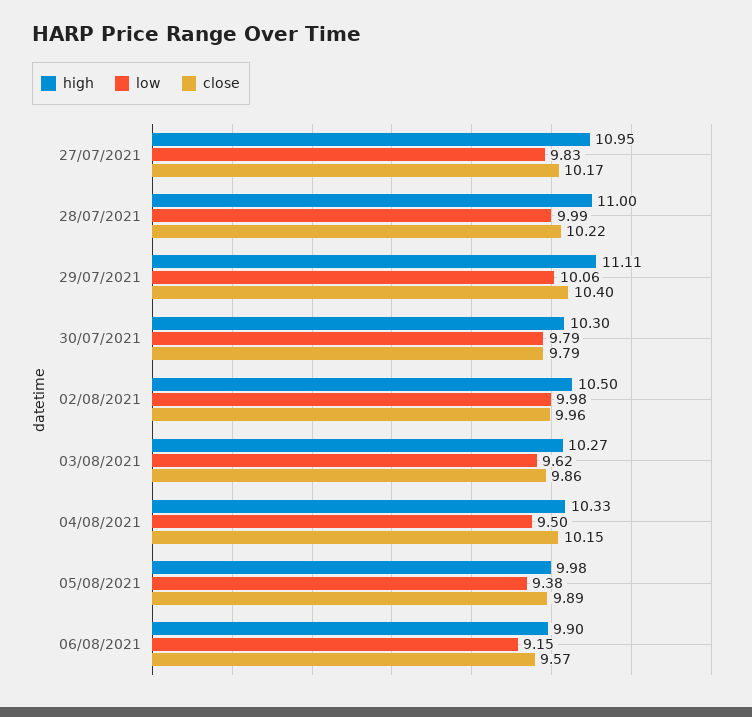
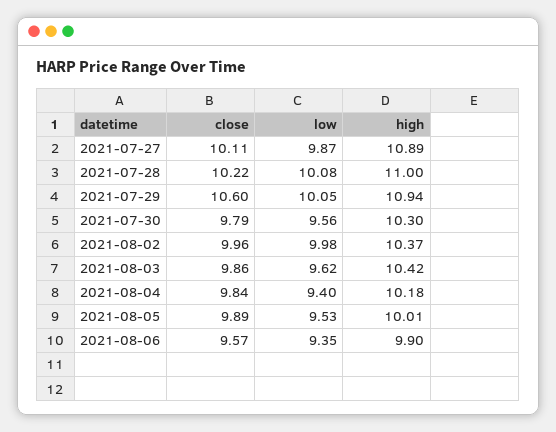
  {
    "high": {
-     "27/07/2021": 10.95,
+     "27/07/2021": 10.89,
      "28/07/2021": 11,
-     "29/07/2021": 11.11,
+     "29/07/2021": 10.94,
      "30/07/2021": 10.3,
-     "02/08/2021": 10.5,
+     "02/08/2021": 10.37,
-     "03/08/2021": 10.27,
+     "03/08/2021": 10.42,
-     "04/08/2021": 10.33,
+     "04/08/2021": 10.18,
-     "05/08/2021": 9.98,
+     "05/08/2021": 10.01,
      "06/08/2021": 9.9
    },
    "low": {
-     "27/07/2021": 9.83,
+     "27/07/2021": 9.87,
-     "28/07/2021": 9.99,
+     "28/07/2021": 10.08,
-     "29/07/2021": 10.06,
+     "29/07/2021": 10.05,
-     "30/07/2021": 9.79,
+     "30/07/2021": 9.56,
      "02/08/2021": 9.98,
      "03/08/2021": 9.62,
-     "04/08/2021": 9.5,
+     "04/08/2021": 9.4,
-     "05/08/2021": 9.38,
+     "05/08/2021": 9.53,
-     "06/08/2021": 9.15
+     "06/08/2021": 9.35
    },
    "close": {
-     "27/07/2021": 10.17,
+     "27/07/2021": 10.11,
      "28/07/2021": 10.22,
-     "29/07/2021": 10.4,
+     "29/07/2021": 10.6,
      "30/07/2021": 9.79,
      "02/08/2021": 9.96,
      "03/08/2021": 9.86,
-     "04/08/2021": 10.15,
+     "04/08/2021": 9.84,
      "05/08/2021": 9.89,
      "06/08/2021": 9.57
    }
  }

